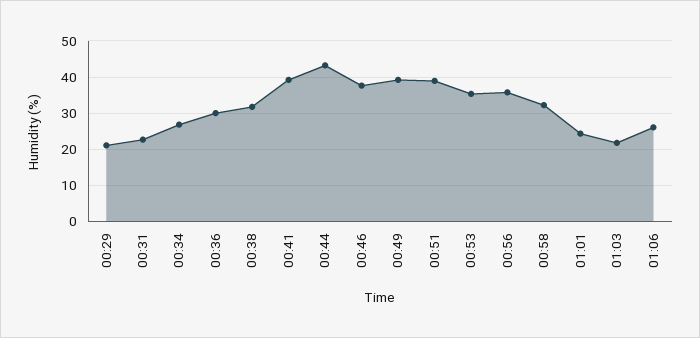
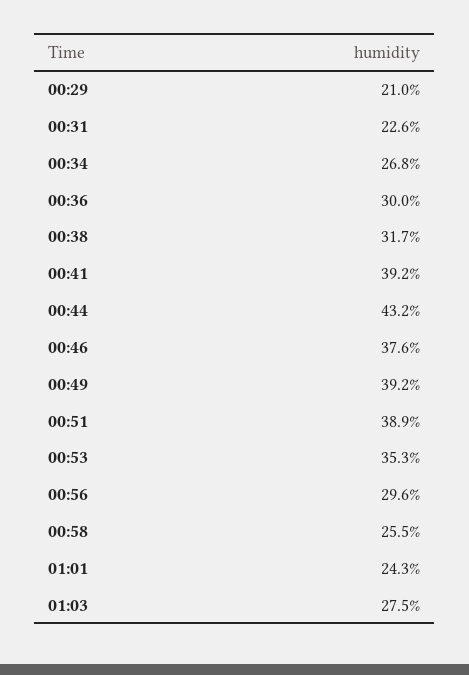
  {
    "00:29": 21,
    "00:31": 22.6,
    "00:34": 26.8,
    "00:36": 30,
    "00:38": 31.7,
    "00:41": 39.2,
    "00:44": 43.2,
    "00:46": 37.6,
    "00:49": 39.2,
    "00:51": 38.9,
    "00:53": 35.3,
-   "00:56": 36,
+   "00:56": 29.6,
-   "00:58": 32,
+   "00:58": 25.5,
    "01:01": 24.3,
-   "01:03": 22,
+   "01:03": 27.5
-   "01:06": 26
  }

